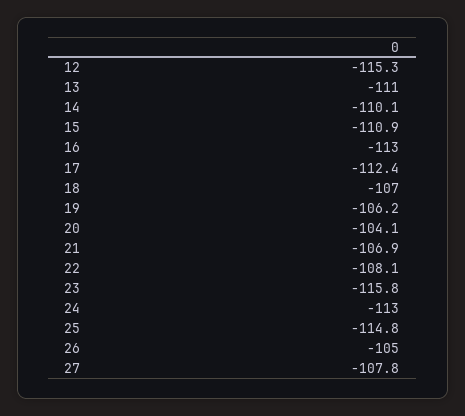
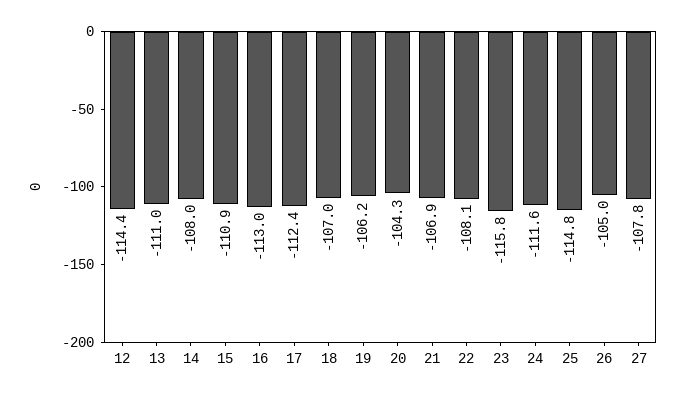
  {
-   "12": -115.3,
+   "12": -114.4,
    "13": -111,
-   "14": -110.1,
+   "14": -108,
    "15": -110.9,
    "16": -113,
    "17": -112.4,
    "18": -107,
    "19": -106.2,
-   "20": -104.1,
+   "20": -104.3,
    "21": -106.9,
    "22": -108.1,
    "23": -115.8,
-   "24": -113,
+   "24": -111.6,
    "25": -114.8,
    "26": -105,
    "27": -107.8
  }

